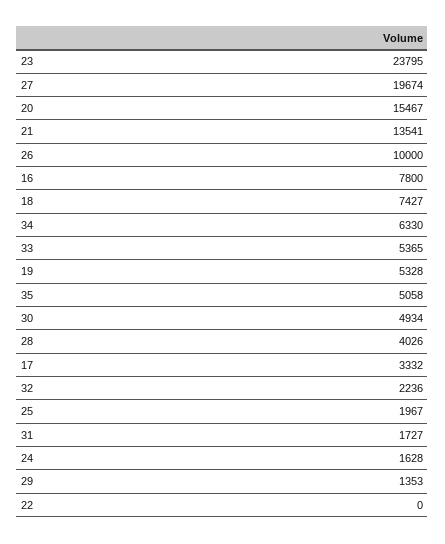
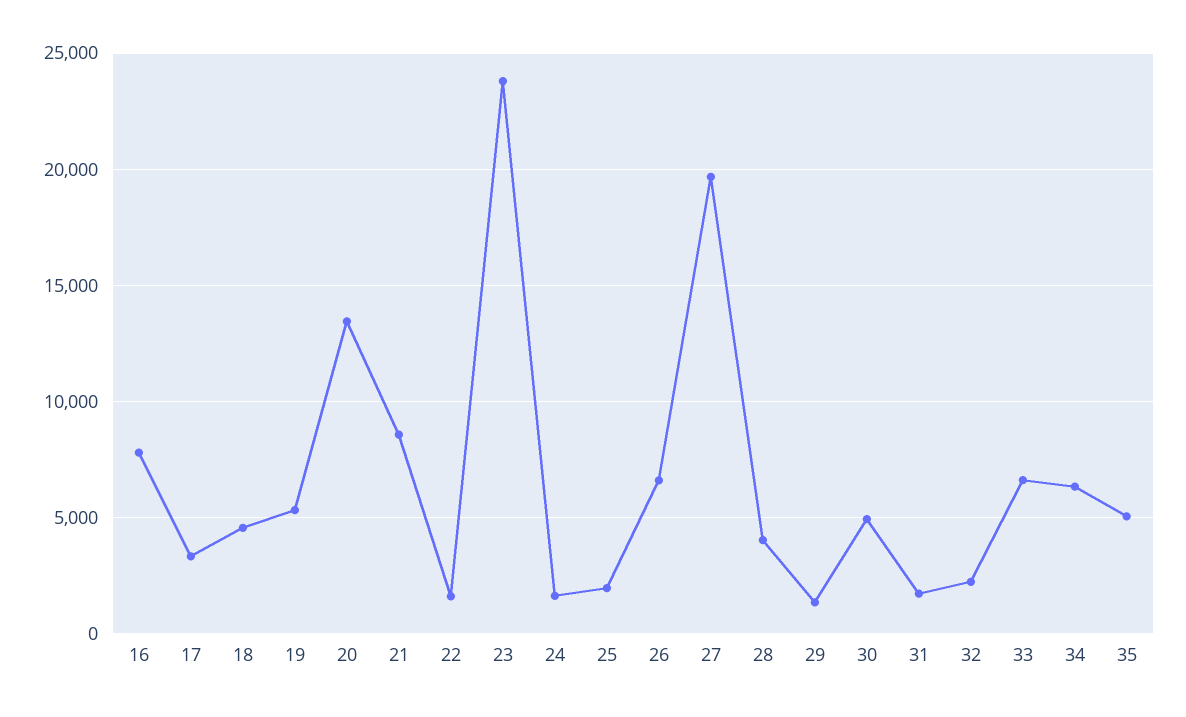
  {
    "23": 23795,
    "27": 19674,
-   "20": 15467,
+   "20": 13500,
-   "21": 13541,
+   "21": 8500,
-   "26": 10000,
+   "26": 6500,
    "16": 7800,
-   "18": 7427,
+   "18": 4500,
    "34": 6330,
-   "33": 5365,
+   "33": 6500,
    "19": 5328,
    "35": 5058,
    "30": 4934,
    "28": 4026,
    "17": 3332,
    "32": 2236,
    "25": 1967,
    "31": 1727,
    "24": 1628,
    "29": 1353,
-   "22": 0
+   "22": 1500
  }

